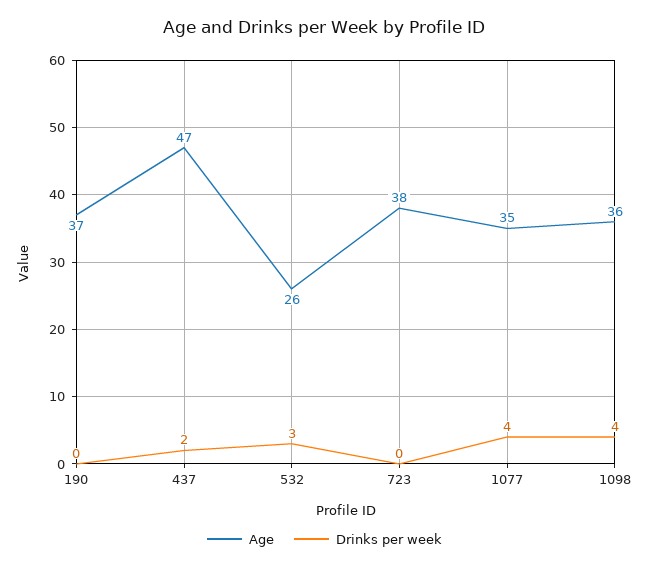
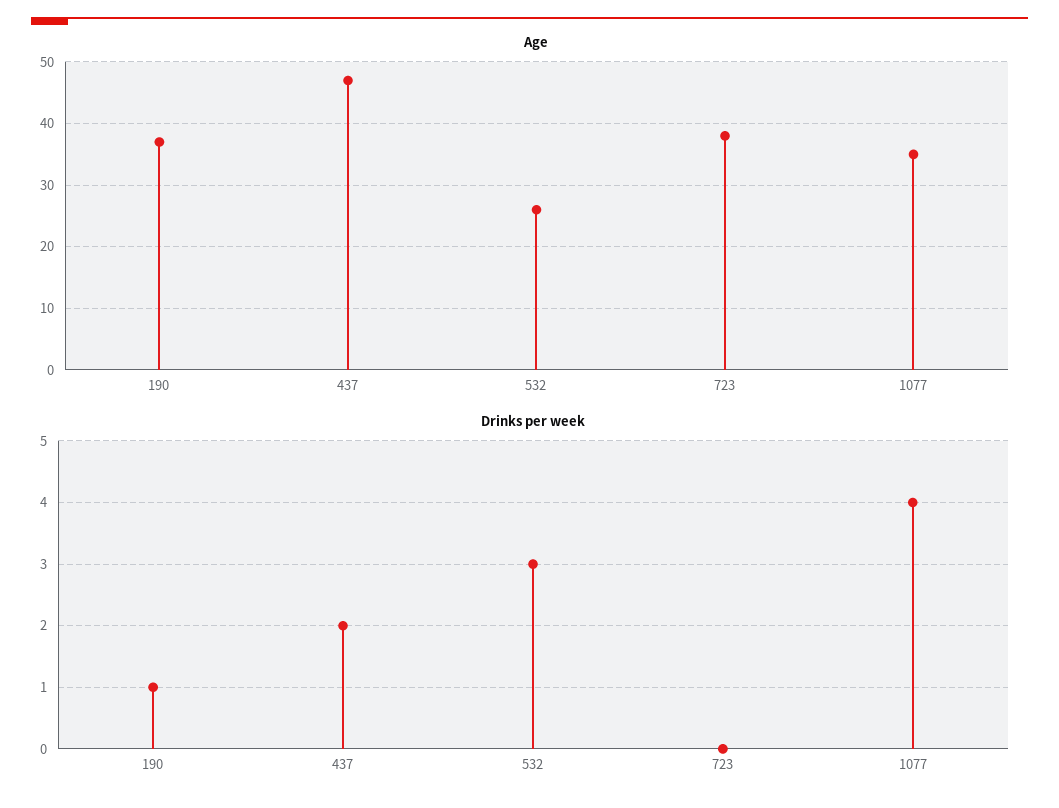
  {
    "Age": {
      "190": 37,
      "437": 47,
      "532": 26,
      "723": 38,
-     "1077": 35,
+     "1077": 35
-     "1098": 36
    },
    "Drinks per week": {
-     "190": 0,
+     "190": 1,
      "437": 2,
      "532": 3,
      "723": 0,
-     "1077": 4,
+     "1077": 4
-     "1098": 4
    }
  }

